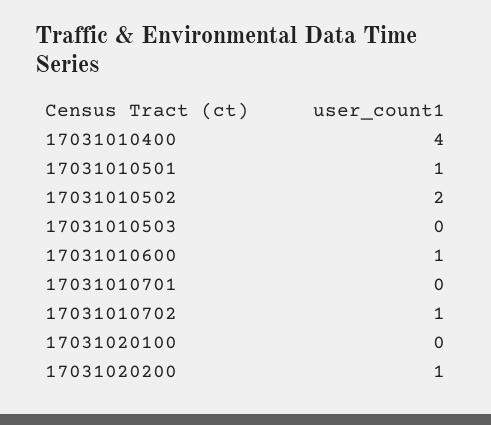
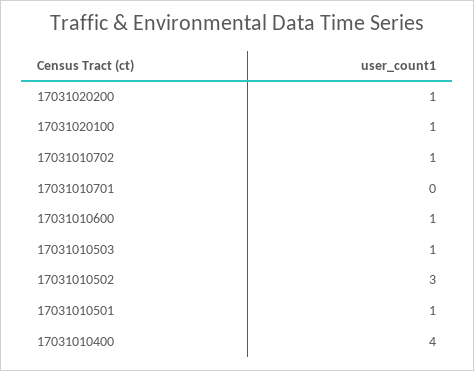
  {
    "17031010400": 4,
    "17031010501": 1,
-   "17031010502": 2,
+   "17031010502": 3,
-   "17031010503": 0,
+   "17031010503": 1,
    "17031010600": 1,
    "17031010701": 0,
    "17031010702": 1,
-   "17031020100": 0,
+   "17031020100": 1,
    "17031020200": 1
  }

